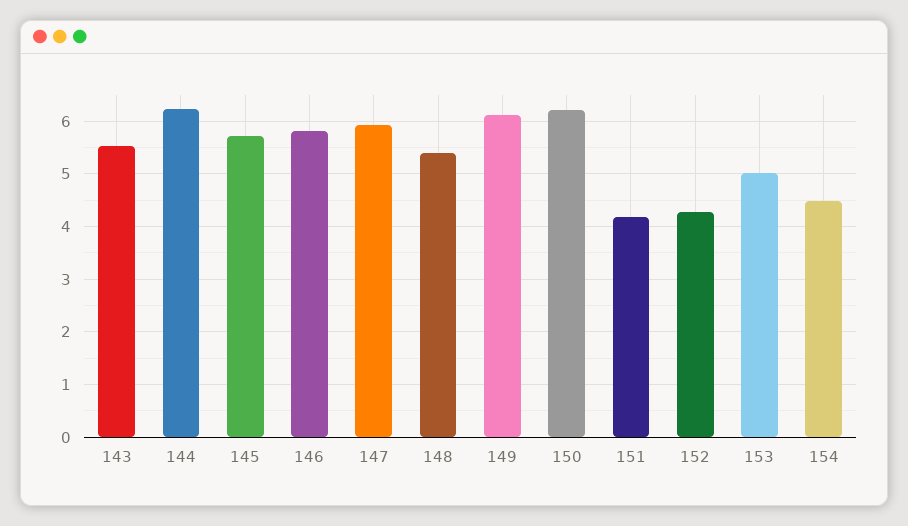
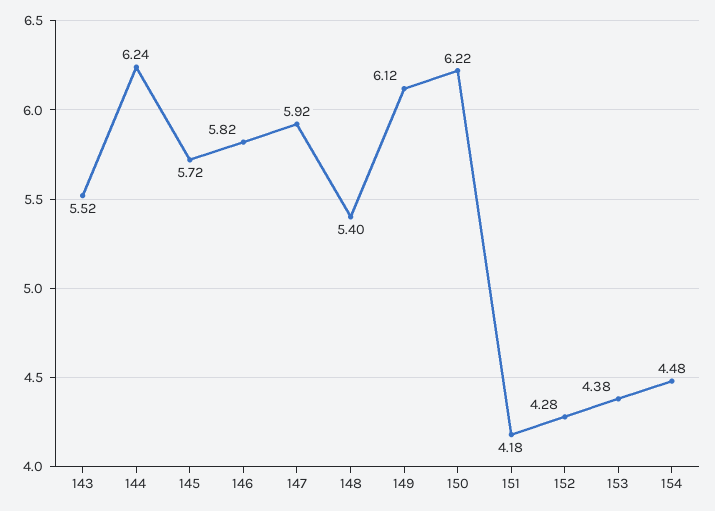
  {
    "143": 5.52,
    "144": 6.24,
    "145": 5.72,
    "146": 5.82,
    "147": 5.92,
    "148": 5.4,
    "149": 6.12,
    "150": 6.22,
    "151": 4.18,
    "152": 4.28,
-   "153": 5,
+   "153": 4.38,
    "154": 4.48
  }

